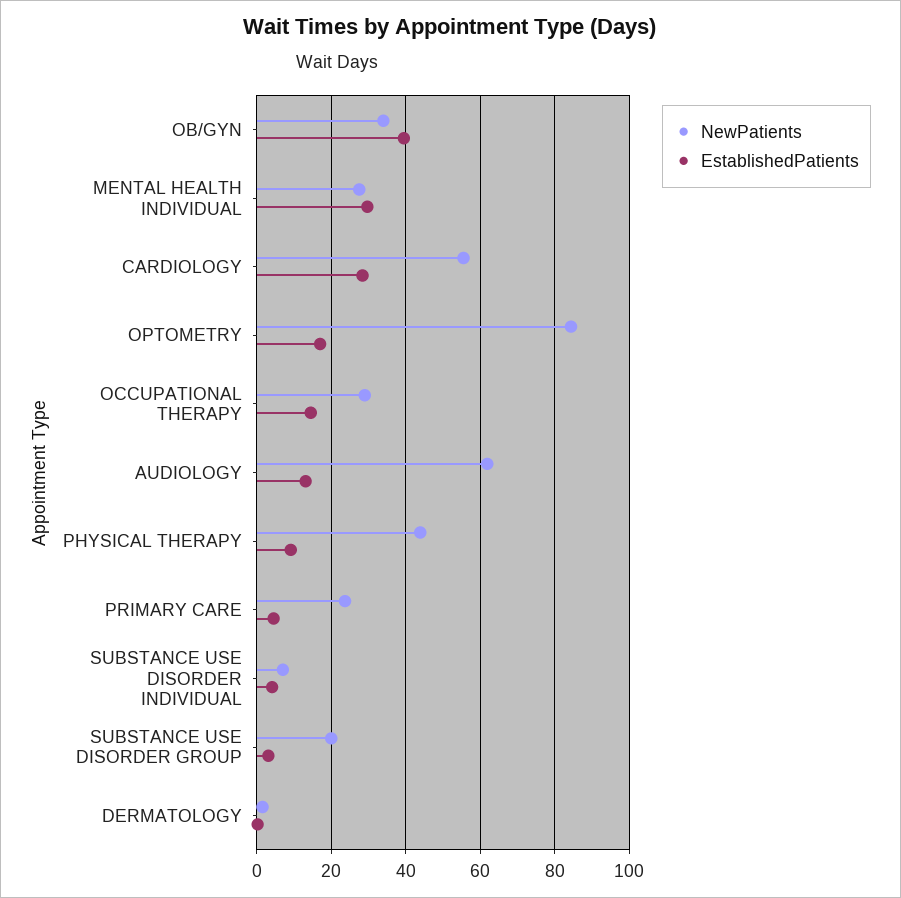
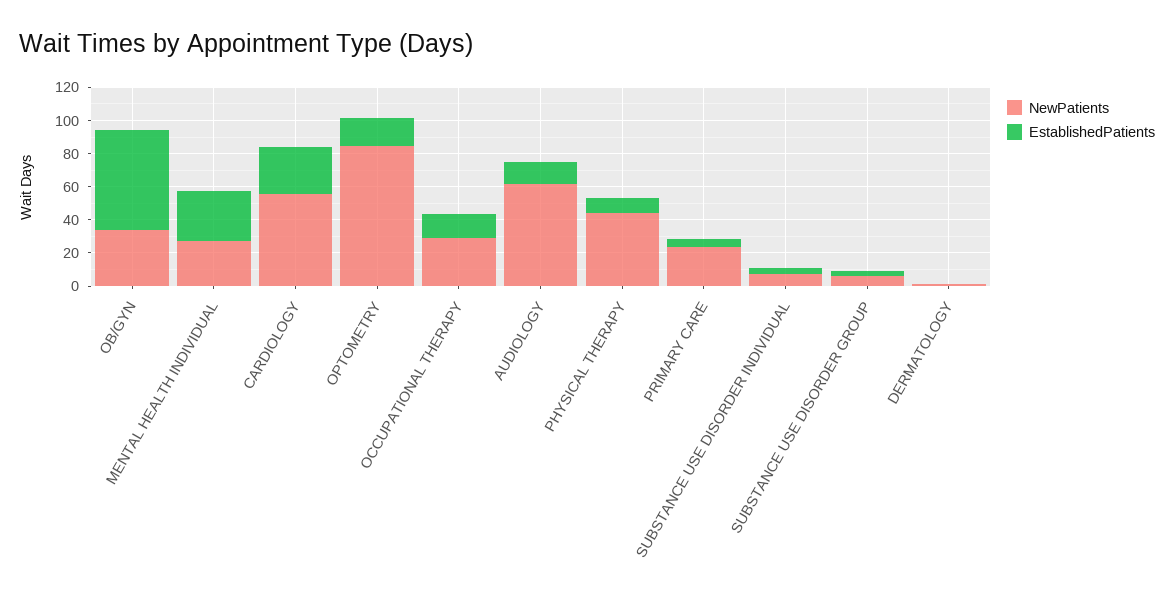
  {
    "NewPatients": {
      "OB/GYN": 34,
      "MENTAL HEALTH INDIVIDUAL": 28,
      "CARDIOLOGY": 56,
      "OPTOMETRY": 84,
      "OCCUPATIONAL THERAPY": 30,
      "AUDIOLOGY": 62,
      "PHYSICAL THERAPY": 44,
      "PRIMARY CARE": 24,
      "SUBSTANCE USE DISORDER INDIVIDUAL": 8,
-     "SUBSTANCE USE DISORDER GROUP": 20,
+     "SUBSTANCE USE DISORDER GROUP": 5,
      "DERMATOLOGY": 2
    },
    "EstablishedPatients": {
-     "OB/GYN": 40,
+     "OB/GYN": 60,
      "MENTAL HEALTH INDIVIDUAL": 30,
      "CARDIOLOGY": 28,
      "OPTOMETRY": 18,
      "OCCUPATIONAL THERAPY": 14,
      "AUDIOLOGY": 14,
      "PHYSICAL THERAPY": 10,
      "PRIMARY CARE": 4,
      "SUBSTANCE USE DISORDER INDIVIDUAL": 4,
      "SUBSTANCE USE DISORDER GROUP": 4,
      "DERMATOLOGY": 0
    }
  }

